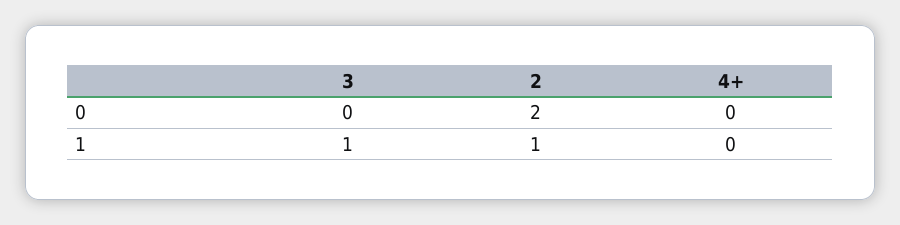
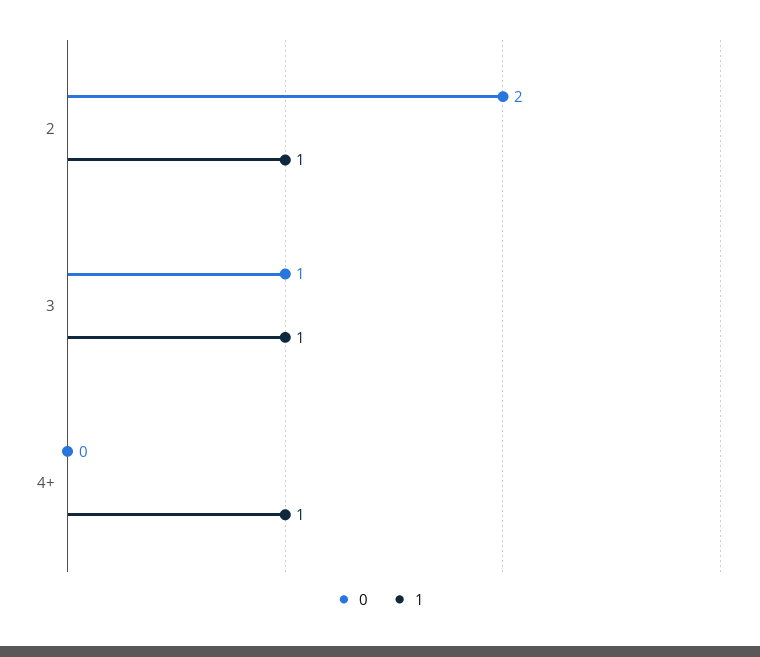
  {
    "0": {
-     "3": 0,
+     "3": 1,
      "2": 2,
      "4+": 0
    },
    "1": {
      "3": 1,
      "2": 1,
-     "4+": 0
+     "4+": 1
    }
  }

